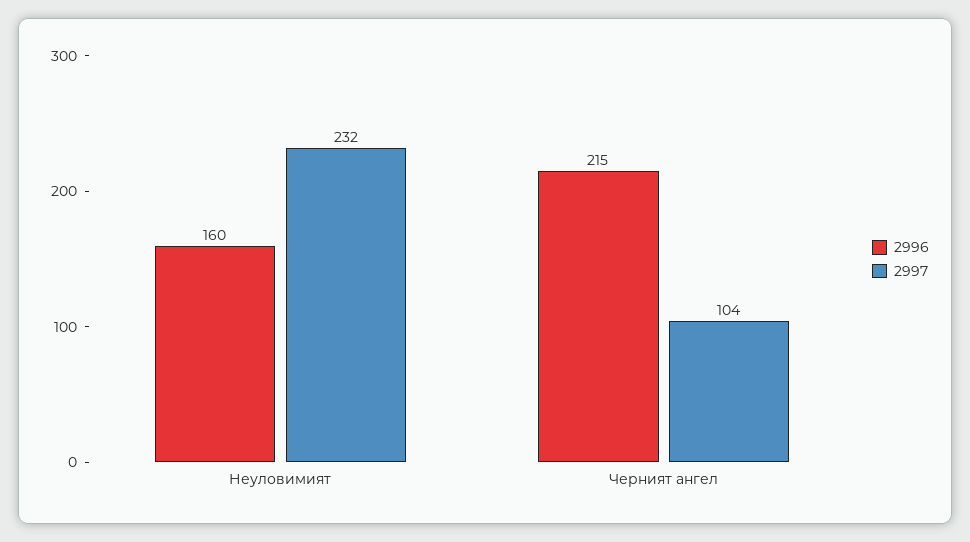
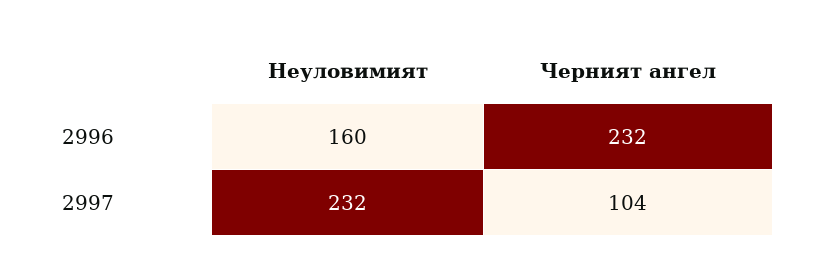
  {
    "2996": {
      "Неуловимият": 160,
-     "Черният ангел": 215
+     "Черният ангел": 232
    },
    "2997": {
      "Неуловимият": 232,
      "Черният ангел": 104
    }
  }

